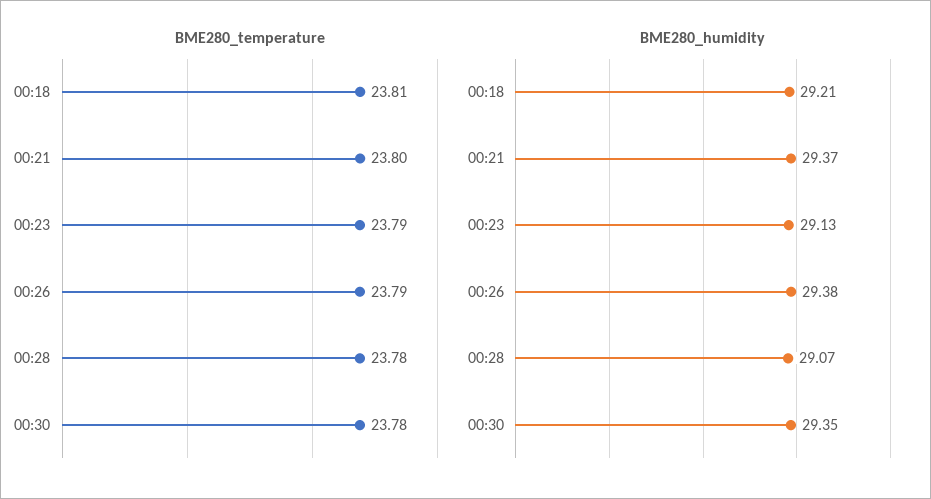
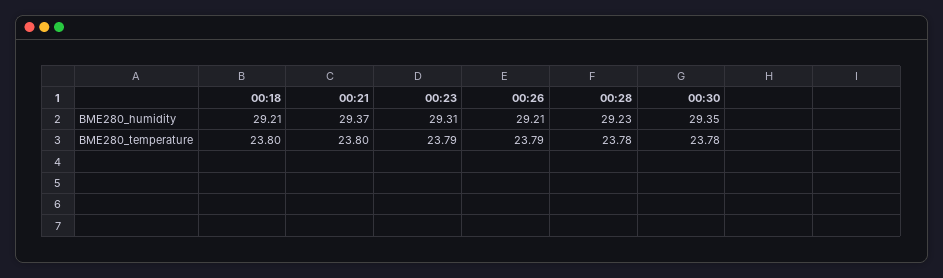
  {
    "BME280_temperature": {
-     "00:18": 23.81,
+     "00:18": 23.8,
      "00:21": 23.8,
      "00:23": 23.79,
      "00:26": 23.79,
      "00:28": 23.78,
      "00:30": 23.78
    },
    "BME280_humidity": {
      "00:18": 29.21,
      "00:21": 29.37,
-     "00:23": 29.13,
+     "00:23": 29.31,
-     "00:26": 29.38,
+     "00:26": 29.21,
-     "00:28": 29.07,
+     "00:28": 29.23,
      "00:30": 29.35
    }
  }

